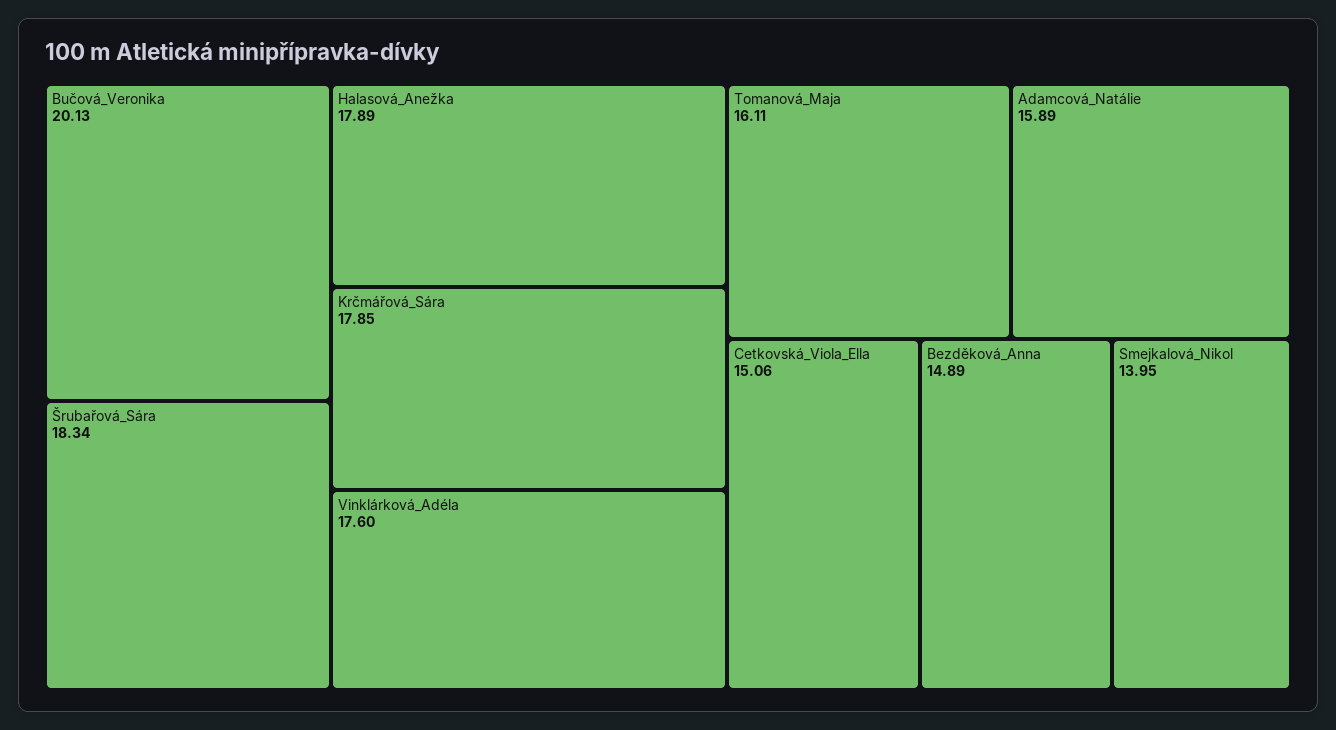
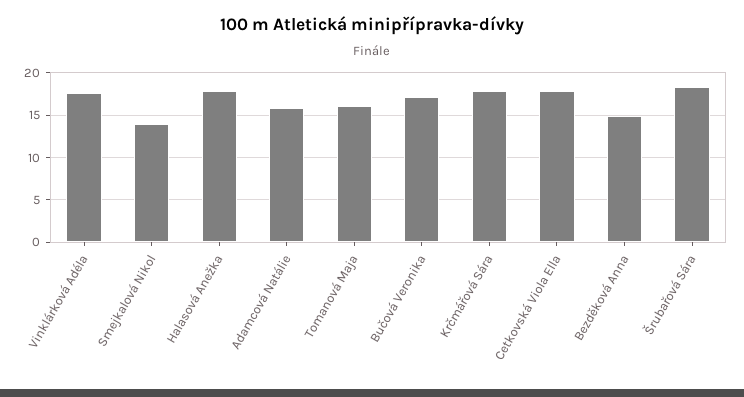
  {
-   "Bučová_Veronika": 20.13,
+   "Bučová_Veronika": 17,
    "Šrubařová_Sára": 18.34,
    "Halasová_Anežka": 17.89,
    "Krčmářová_Sára": 17.85,
    "Vinklárková_Adéla": 17.6,
    "Tomanová_Maja": 16.11,
    "Adamcová_Natálie": 15.89,
-   "Cetkovská_Viola_Ella": 15.06,
+   "Cetkovská_Viola_Ella": 18,
    "Bezděková_Anna": 14.89,
    "Smejkalová_Nikol": 13.95
  }

